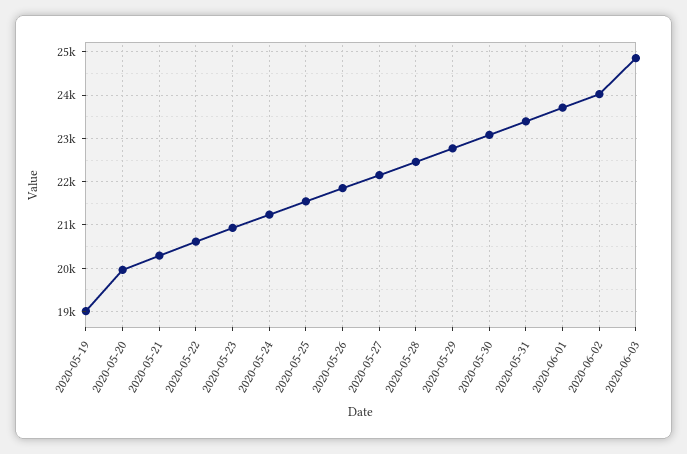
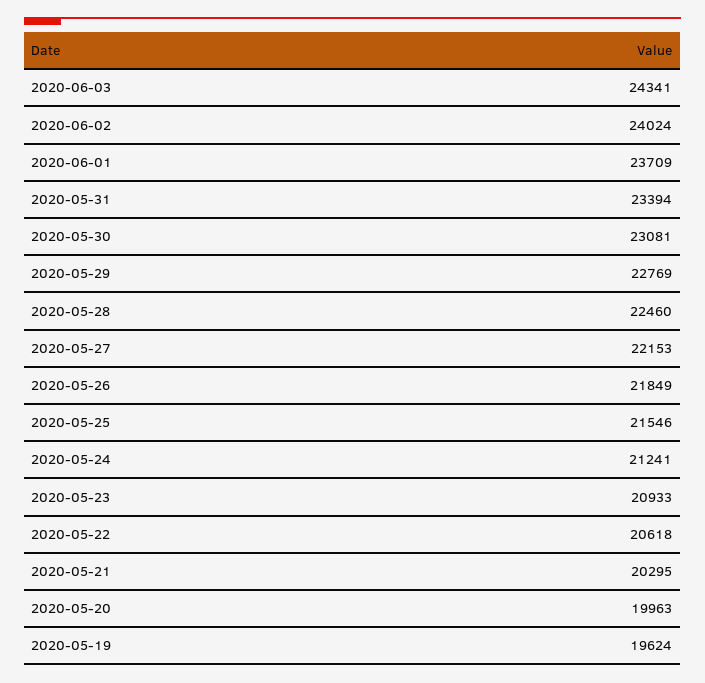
  {
-   "2020-05-19": 19000,
+   "2020-05-19": 19624,
    "2020-05-20": 19963,
    "2020-05-21": 20295,
    "2020-05-22": 20618,
    "2020-05-23": 20933,
    "2020-05-24": 21241,
    "2020-05-25": 21546,
    "2020-05-26": 21849,
    "2020-05-27": 22153,
    "2020-05-28": 22460,
    "2020-05-29": 22769,
    "2020-05-30": 23081,
    "2020-05-31": 23394,
    "2020-06-01": 23709,
    "2020-06-02": 24024,
-   "2020-06-03": 24800
+   "2020-06-03": 24341
  }

